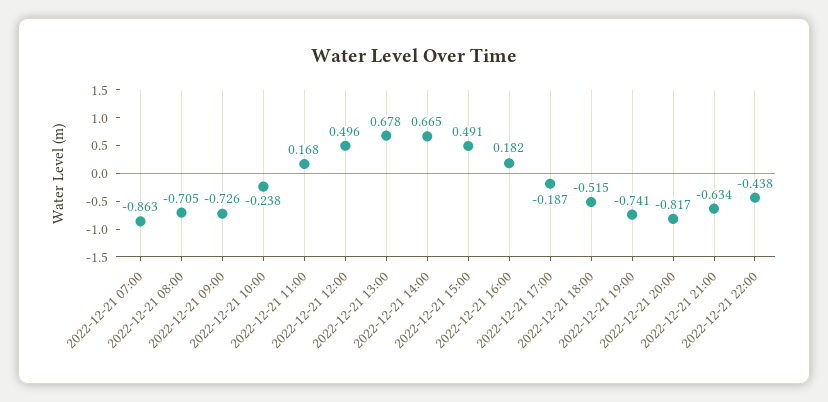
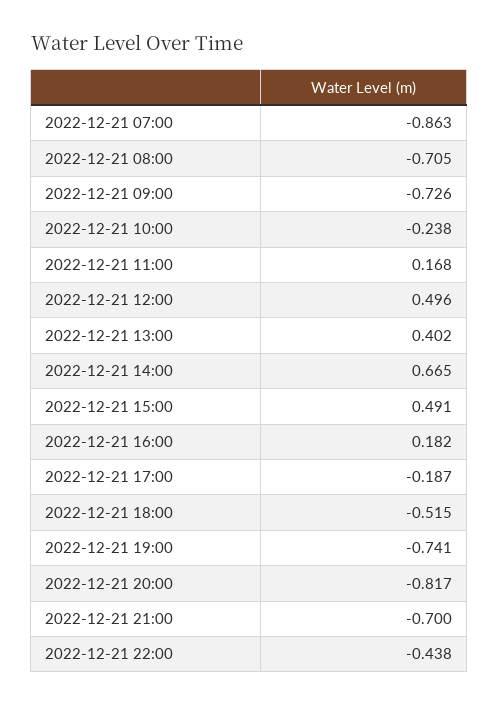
  {
    "2022-12-21 07:00": -0.863,
    "2022-12-21 08:00": -0.705,
    "2022-12-21 09:00": -0.726,
    "2022-12-21 10:00": -0.238,
    "2022-12-21 11:00": 0.168,
    "2022-12-21 12:00": 0.496,
-   "2022-12-21 13:00": 0.678,
+   "2022-12-21 13:00": 0.402,
    "2022-12-21 14:00": 0.665,
    "2022-12-21 15:00": 0.491,
    "2022-12-21 16:00": 0.182,
    "2022-12-21 17:00": -0.187,
    "2022-12-21 18:00": -0.515,
    "2022-12-21 19:00": -0.741,
    "2022-12-21 20:00": -0.817,
-   "2022-12-21 21:00": -0.634,
+   "2022-12-21 21:00": -0.7,
    "2022-12-21 22:00": -0.438
  }

